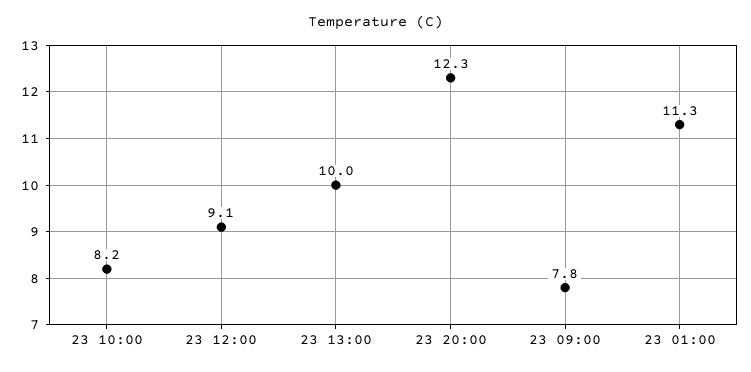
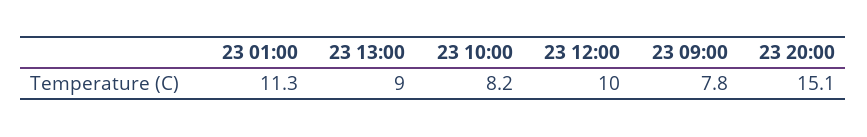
  {
    "23 10:00": 8.2,
-   "23 12:00": 9.1,
+   "23 12:00": 10,
-   "23 13:00": 10,
+   "23 13:00": 9,
-   "23 20:00": 12.3,
+   "23 20:00": 15.1,
    "23 09:00": 7.8,
    "23 01:00": 11.3
  }

